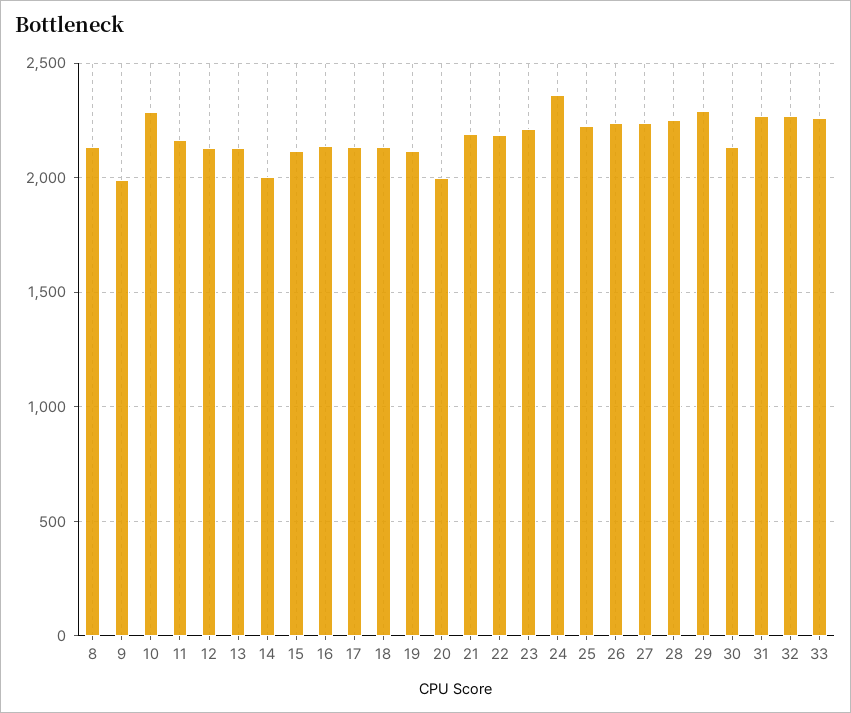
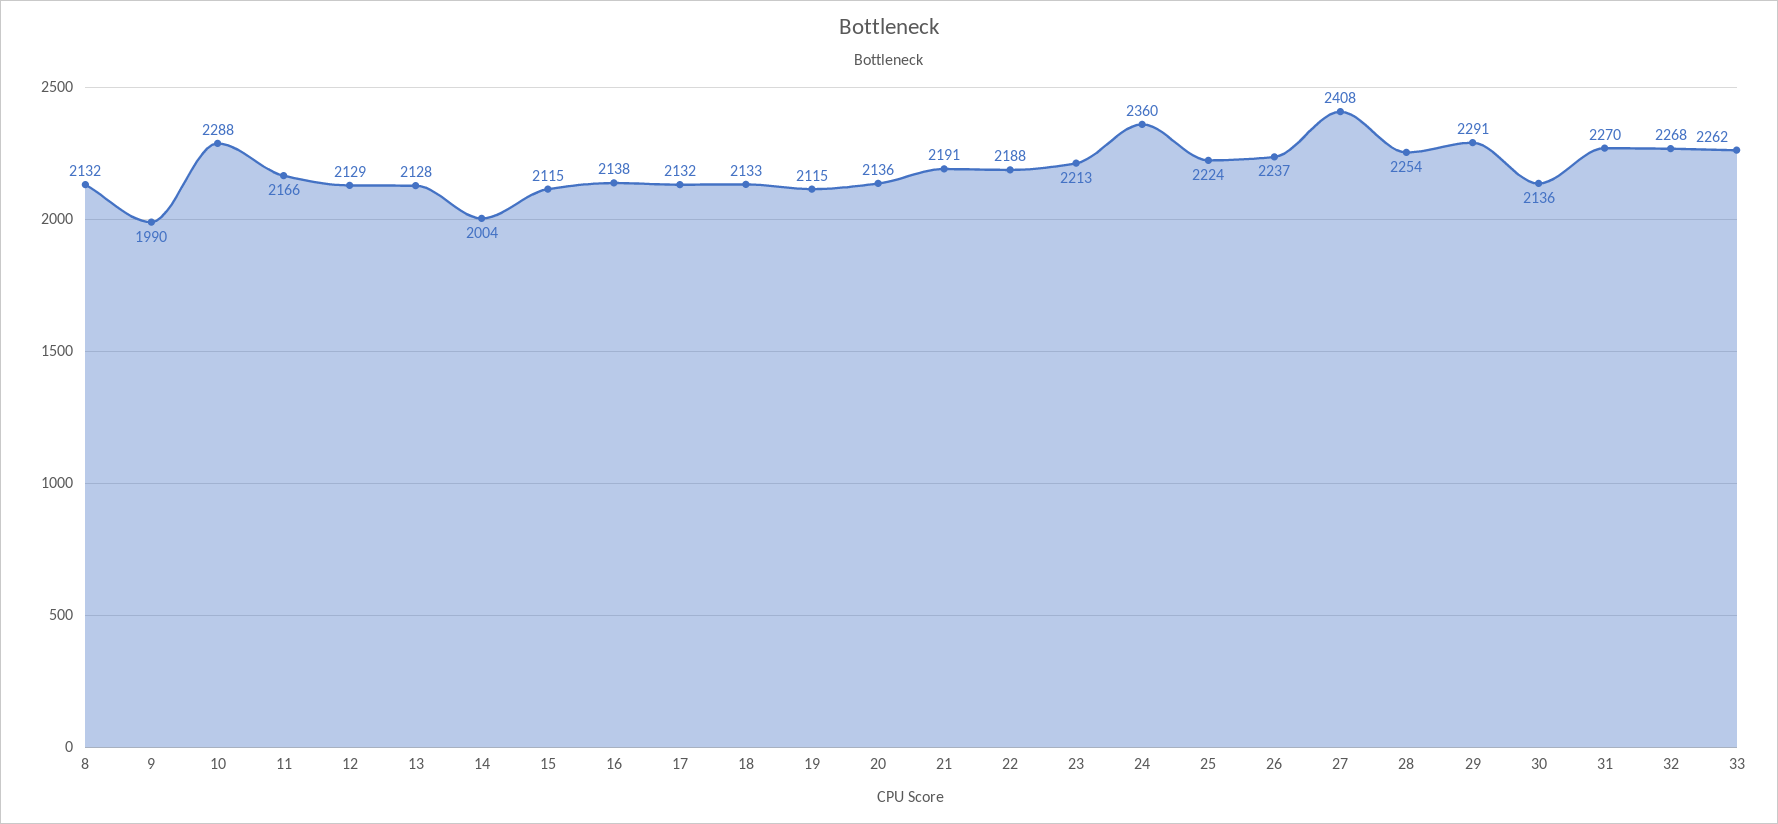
  {
    "8": 2132,
    "9": 1990,
    "10": 2288,
    "11": 2166,
    "12": 2129,
    "13": 2128,
    "14": 2004,
    "15": 2115,
    "16": 2138,
    "17": 2132,
    "18": 2133,
    "19": 2115,
-   "20": 2000,
+   "20": 2136,
    "21": 2191,
    "22": 2188,
    "23": 2213,
    "24": 2360,
    "25": 2224,
    "26": 2237,
-   "27": 2250,
+   "27": 2408,
    "28": 2254,
    "29": 2291,
    "30": 2136,
    "31": 2270,
    "32": 2268,
    "33": 2262
  }

